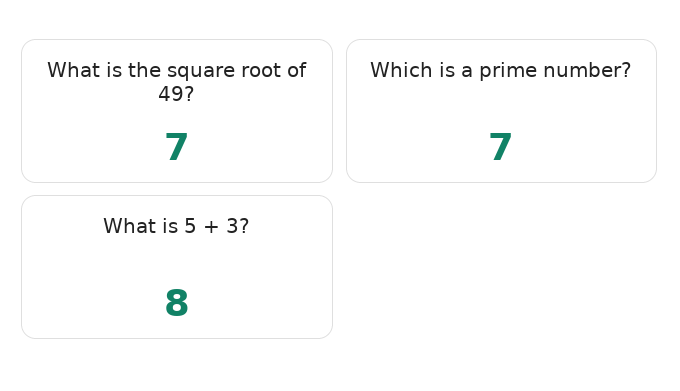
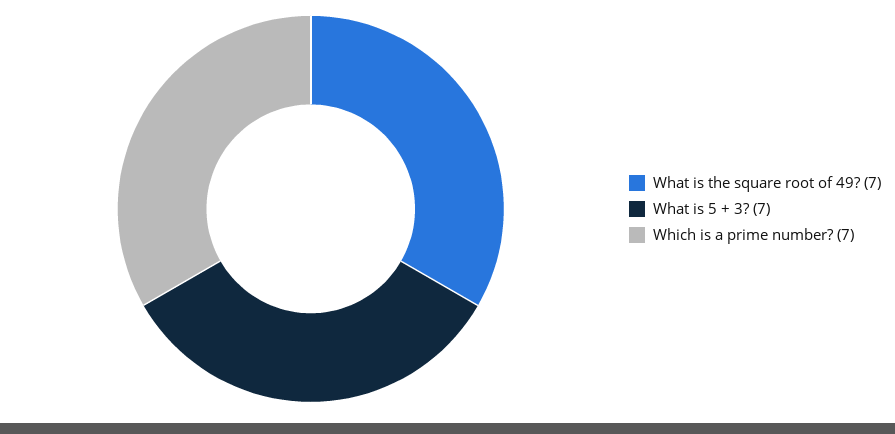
  {
    "What is the square root of 49?": 7,
    "Which is a prime number?": 7,
-   "What is 5 + 3?": 8
+   "What is 5 + 3?": 7
  }

